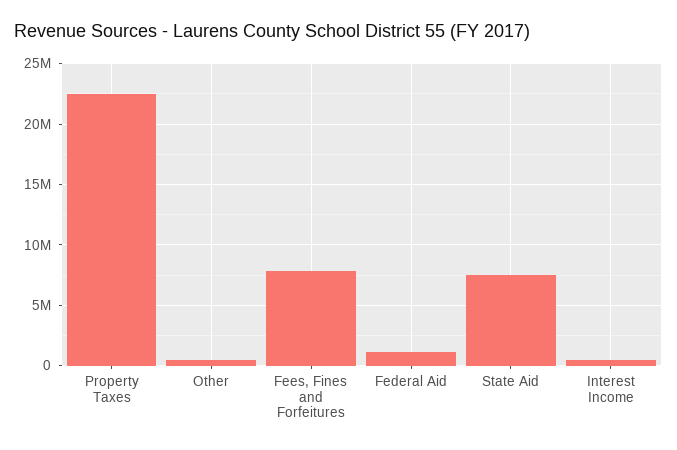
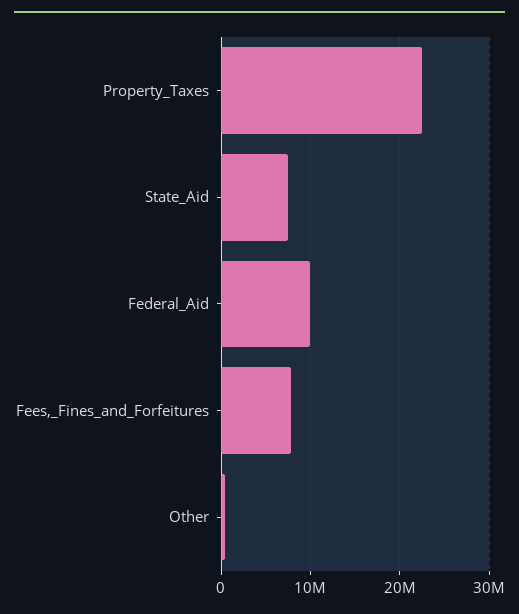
  {
    "Property Taxes": 22500000,
    "Other": 500000,
    "Fees, Fines and Forfeitures": 8000000,
-   "Federal Aid": 1000000,
+   "Federal Aid": 10000000,
-   "State Aid": 7500000,
+   "State Aid": 7500000
-   "Interest Income": 500000
  }

